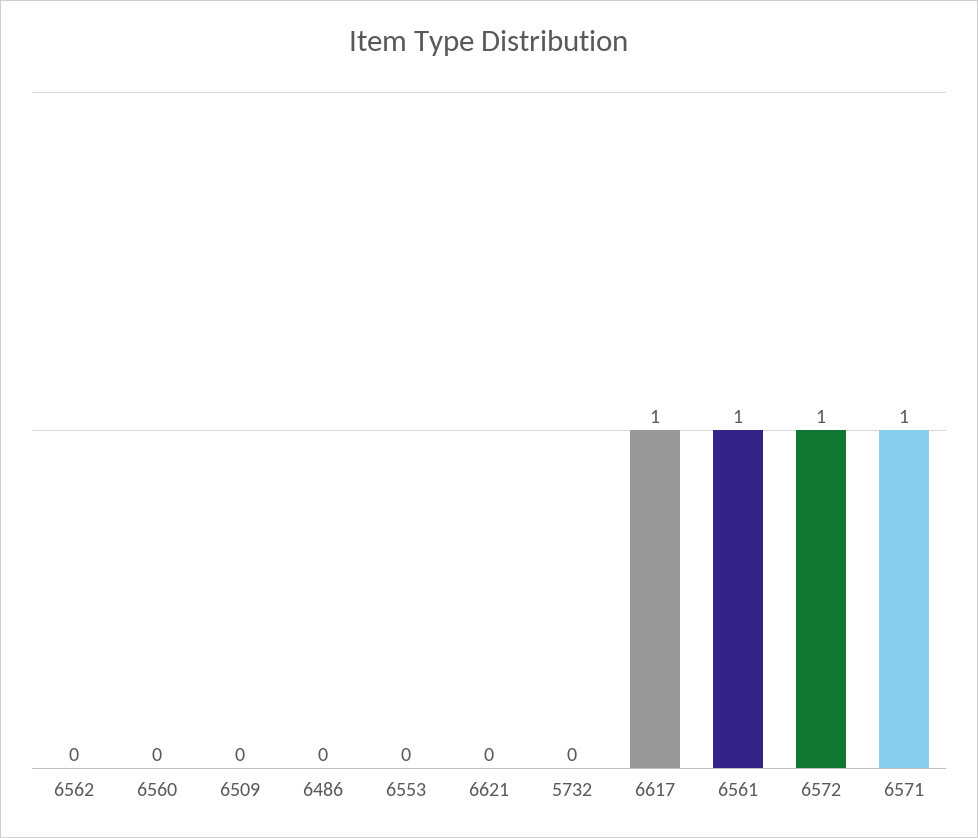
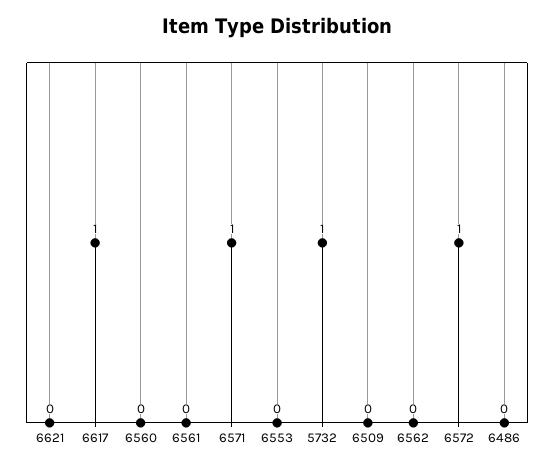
  {
    "6562": 0,
    "6560": 0,
    "6509": 0,
    "6486": 0,
    "6553": 0,
    "6621": 0,
-   "5732": 0,
+   "5732": 1,
    "6617": 1,
-   "6561": 1,
+   "6561": 0,
    "6572": 1,
    "6571": 1
  }

